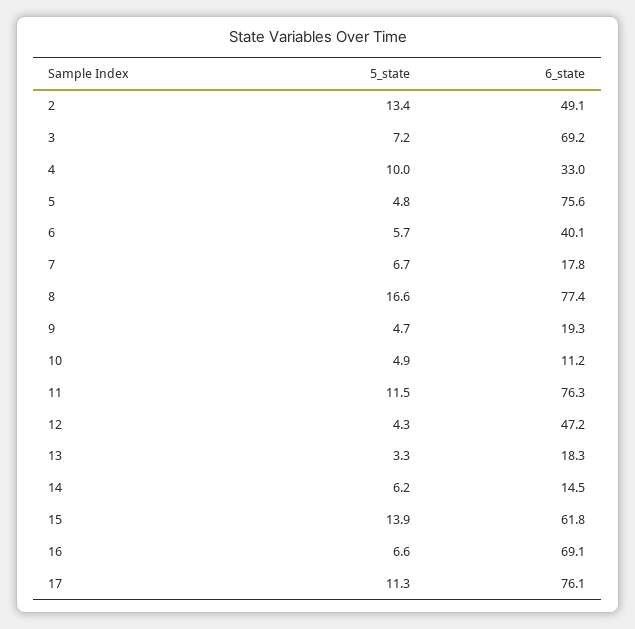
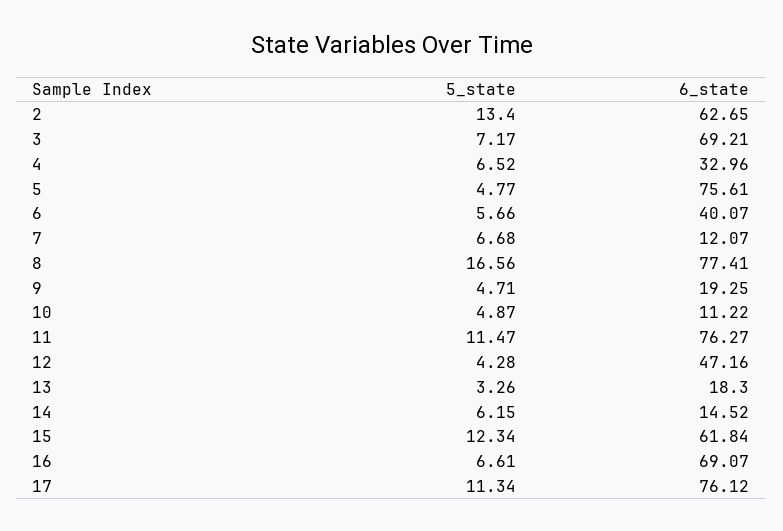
  {
    "5_state": {
      "2": 13.4,
      "3": 7.17,
-     "4": 10,
+     "4": 6.52,
      "5": 4.77,
      "6": 5.66,
      "7": 6.68,
      "8": 16.56,
      "9": 4.71,
      "10": 4.87,
      "11": 11.47,
      "12": 4.28,
      "13": 3.26,
      "14": 6.15,
-     "15": 13.9,
+     "15": 12.34,
      "16": 6.61,
      "17": 11.34
    },
    "6_state": {
-     "2": 49.1,
+     "2": 62.65,
      "3": 69.21,
      "4": 32.96,
      "5": 75.61,
      "6": 40.07,
-     "7": 17.8,
+     "7": 12.07,
      "8": 77.41,
      "9": 19.25,
      "10": 11.22,
      "11": 76.27,
      "12": 47.16,
      "13": 18.3,
      "14": 14.52,
      "15": 61.84,
      "16": 69.07,
      "17": 76.12
    }
  }

